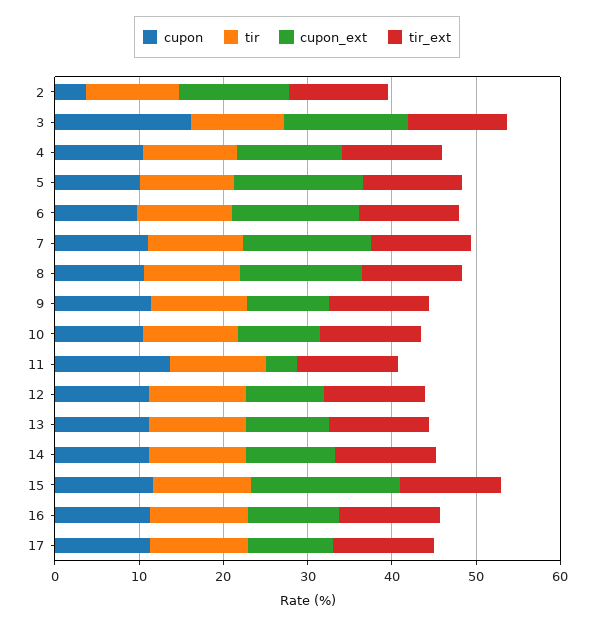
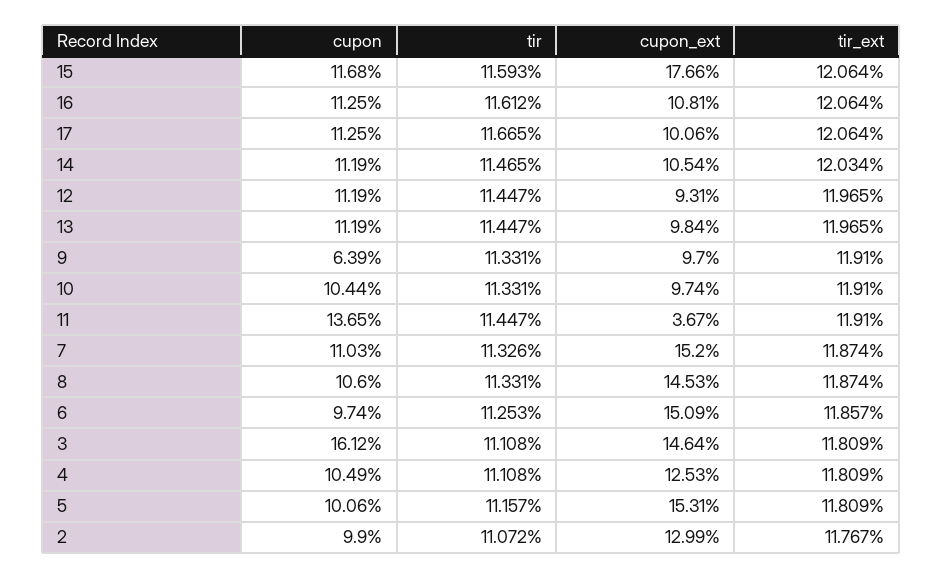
  {
    "cupon": {
-     "2": 4,
+     "2": 9.9,
      "3": 16.12,
      "4": 10.49,
      "5": 10.06,
      "6": 9.74,
      "7": 11.03,
      "8": 10.6,
-     "9": 12,
+     "9": 6.39,
      "10": 10.44,
      "11": 13.65,
      "12": 11.19,
      "13": 11.19,
      "14": 11.19,
      "15": 11.68,
      "16": 11.25,
      "17": 11.25
    },
    "tir": {
      "2": 11.072,
      "3": 11.108,
      "4": 11.108,
      "5": 11.157,
      "6": 11.253,
      "7": 11.326,
      "8": 11.331,
      "9": 11.331,
      "10": 11.331,
      "11": 11.447,
      "12": 11.447,
      "13": 11.447,
      "14": 11.465,
      "15": 11.593,
      "16": 11.612,
      "17": 11.665
    },
    "cupon_ext": {
      "2": 12.99,
      "3": 14.64,
      "4": 12.53,
      "5": 15.31,
      "6": 15.09,
      "7": 15.2,
      "8": 14.53,
      "9": 9.7,
      "10": 9.74,
      "11": 3.67,
      "12": 9.31,
      "13": 9.84,
      "14": 10.54,
      "15": 17.66,
      "16": 10.81,
      "17": 10.06
    },
    "tir_ext": {
      "2": 11.767,
      "3": 11.809,
      "4": 11.809,
      "5": 11.809,
      "6": 11.857,
      "7": 11.874,
      "8": 11.874,
      "9": 11.91,
      "10": 11.91,
      "11": 11.91,
      "12": 11.965,
      "13": 11.965,
      "14": 12.034,
      "15": 12.064,
      "16": 12.064,
      "17": 12.064
    }
  }

